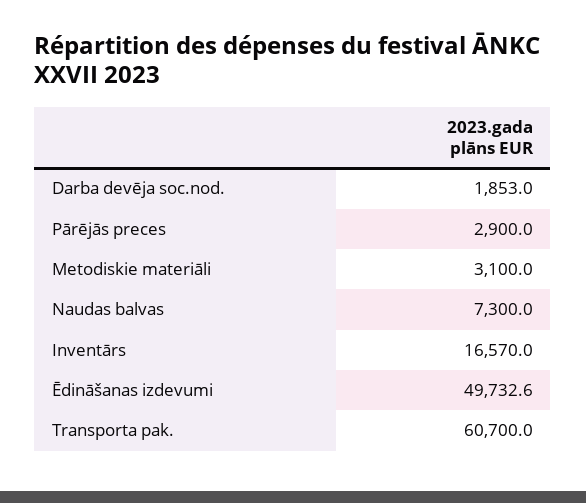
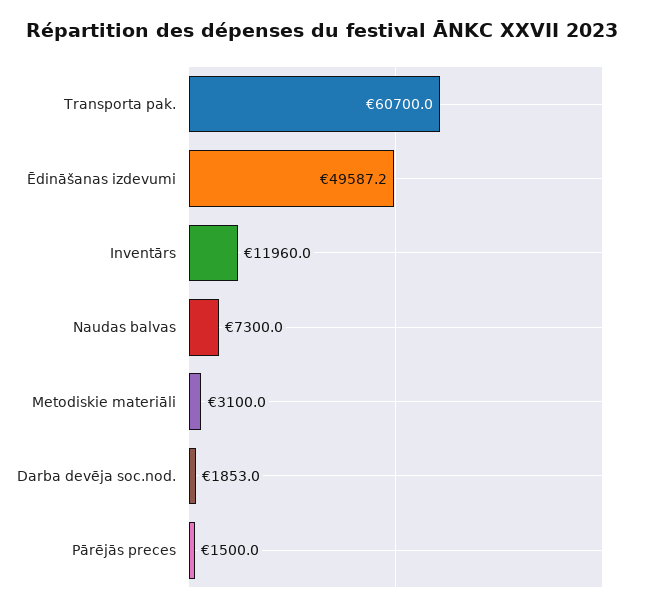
  {
    "Darba devēja soc.nod.": 1853,
-   "Pārējās preces": 2900,
+   "Pārējās preces": 1500,
    "Metodiskie materiāli": 3100,
    "Naudas balvas": 7300,
-   "Inventārs": 16570,
+   "Inventārs": 11960,
-   "Ēdināšanas izdevumi": 49732.6,
+   "Ēdināšanas izdevumi": 49587.2,
    "Transporta pak.": 60700
  }

